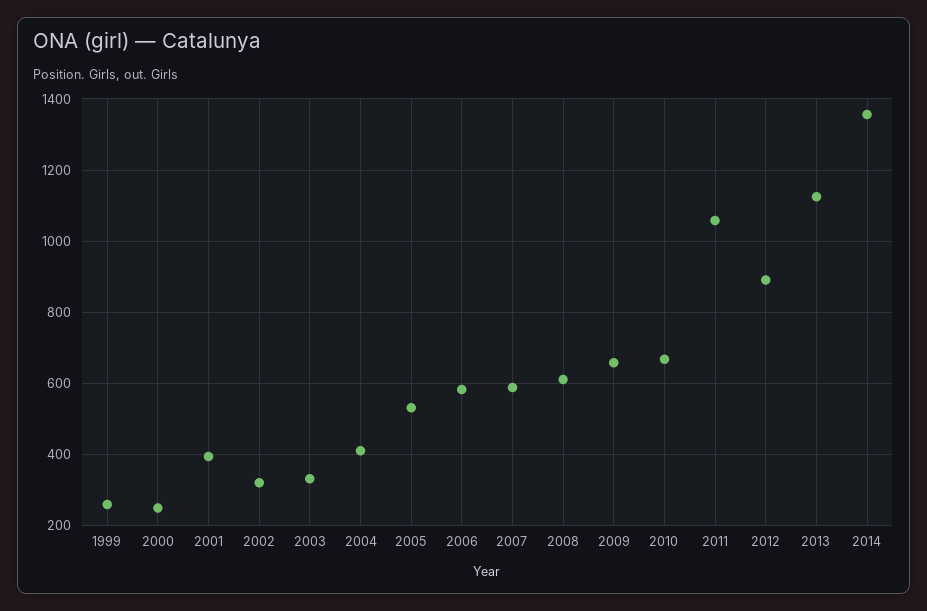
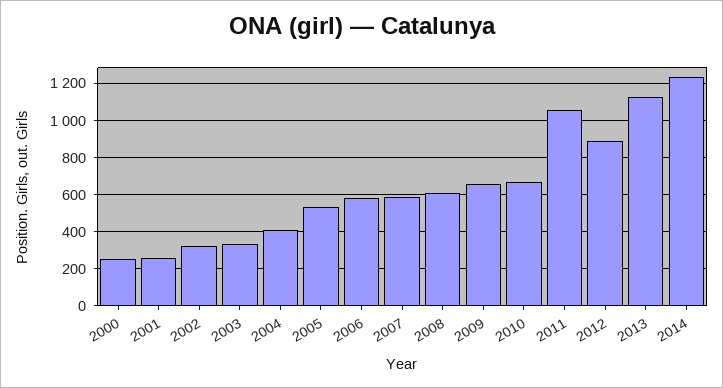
  {
-   "1999": 260,
    "2000": 260,
-   "2001": 400,
+   "2001": 250,
    "2002": 320,
    "2003": 340,
    "2004": 420,
    "2005": 540,
    "2006": 580,
    "2007": 580,
    "2008": 620,
    "2009": 660,
    "2010": 660,
    "2011": 1060,
    "2012": 900,
    "2013": 1120,
-   "2014": 1360
+   "2014": 1250
  }

